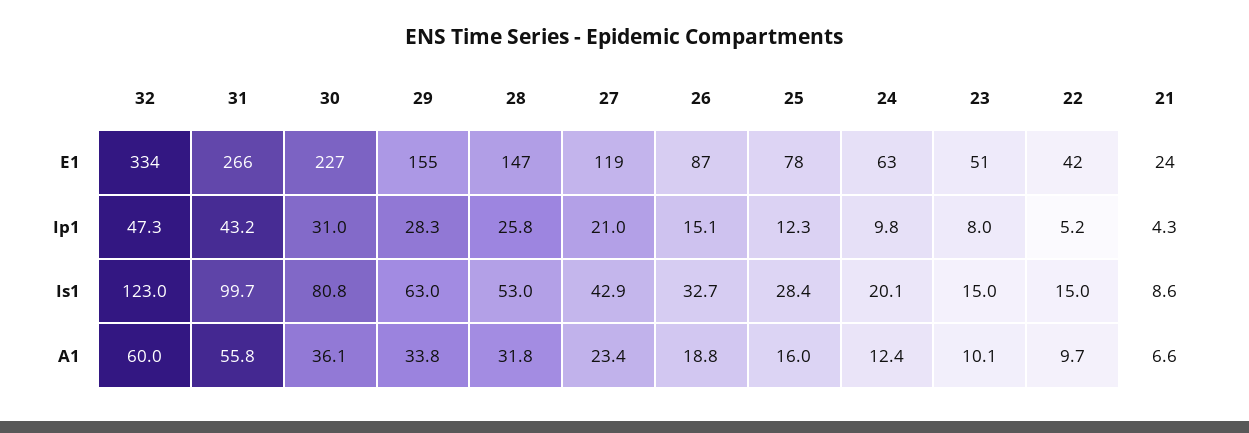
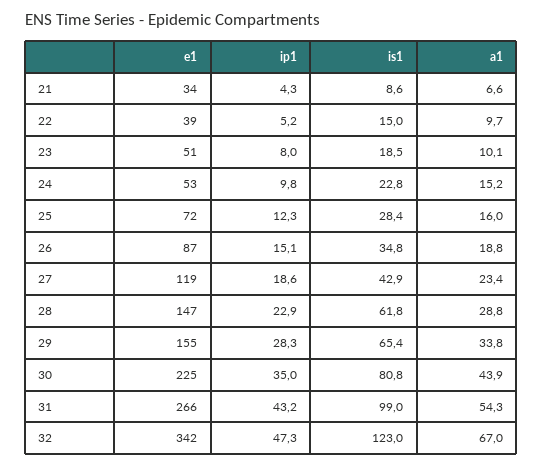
  {
    "32": {
-     "E1": 334,
+     "E1": 342,
      "Ip1": 47.3,
      "Is1": 123,
-     "A1": 60
+     "A1": 67
    },
    "31": {
      "E1": 266,
      "Ip1": 43.2,
-     "Is1": 99.7,
+     "Is1": 99,
-     "A1": 55.8
+     "A1": 54.3
    },
    "30": {
-     "E1": 227,
+     "E1": 225,
-     "Ip1": 31,
+     "Ip1": 35,
      "Is1": 80.8,
-     "A1": 36.1
+     "A1": 43.9
    },
    "29": {
      "E1": 155,
      "Ip1": 28.3,
-     "Is1": 63,
+     "Is1": 65.4,
      "A1": 33.8
    },
    "28": {
      "E1": 147,
-     "Ip1": 25.8,
+     "Ip1": 22.9,
-     "Is1": 53,
+     "Is1": 61.8,
-     "A1": 31.8
+     "A1": 28.8
    },
    "27": {
      "E1": 119,
-     "Ip1": 21,
+     "Ip1": 18.6,
      "Is1": 42.9,
      "A1": 23.4
    },
    "26": {
      "E1": 87,
      "Ip1": 15.1,
-     "Is1": 32.7,
+     "Is1": 34.8,
      "A1": 18.8
    },
    "25": {
-     "E1": 78,
+     "E1": 72,
      "Ip1": 12.3,
      "Is1": 28.4,
      "A1": 16
    },
    "24": {
-     "E1": 63,
+     "E1": 53,
      "Ip1": 9.8,
-     "Is1": 20.1,
+     "Is1": 22.8,
-     "A1": 12.4
+     "A1": 15.2
    },
    "23": {
      "E1": 51,
      "Ip1": 8,
-     "Is1": 15,
+     "Is1": 18.5,
      "A1": 10.1
    },
    "22": {
-     "E1": 42,
+     "E1": 39,
      "Ip1": 5.2,
      "Is1": 15,
      "A1": 9.7
    },
    "21": {
-     "E1": 24,
+     "E1": 34,
      "Ip1": 4.3,
      "Is1": 8.6,
      "A1": 6.6
    }
  }

